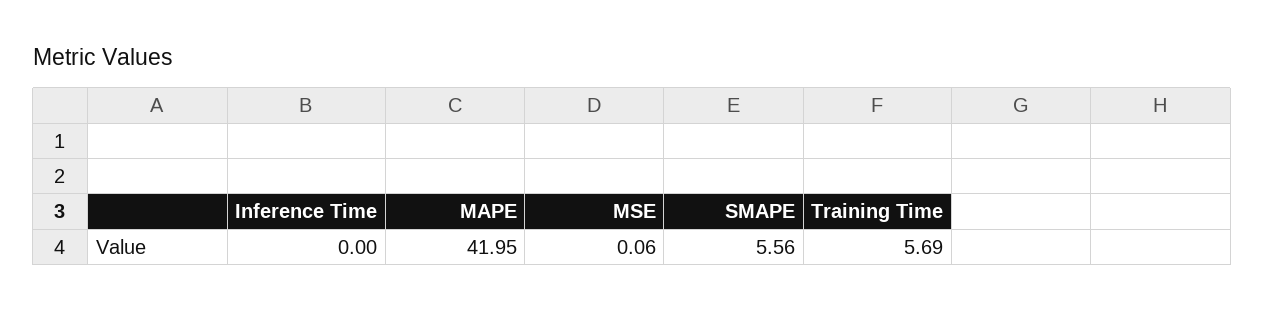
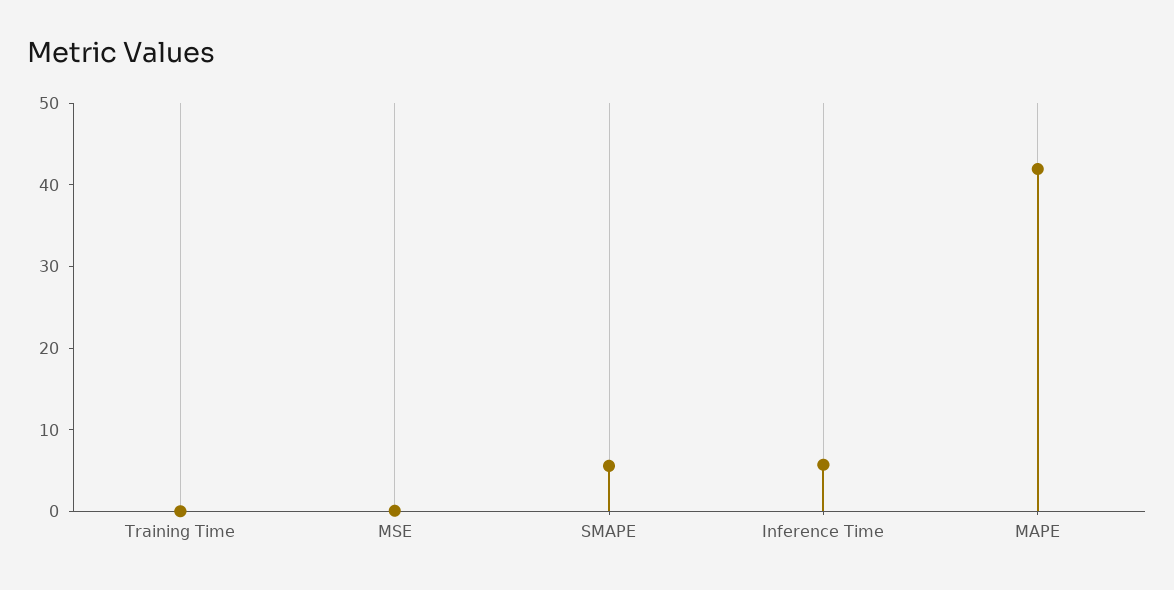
  {
-   "Inference Time": 0,
+   "Inference Time": 6,
    "MAPE": 41.95,
    "MSE": 0.06,
    "SMAPE": 5.56,
-   "Training Time": 5.69
+   "Training Time": 0
  }

